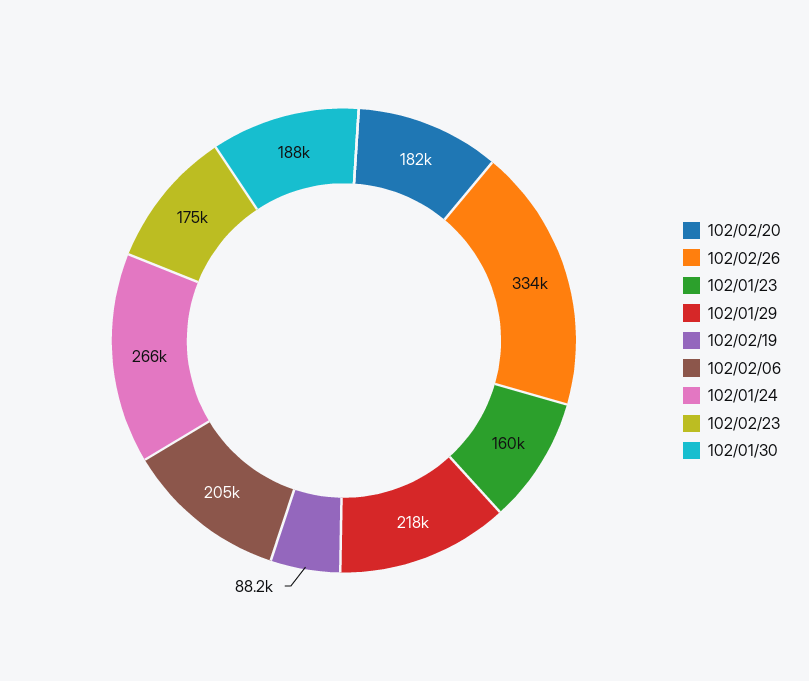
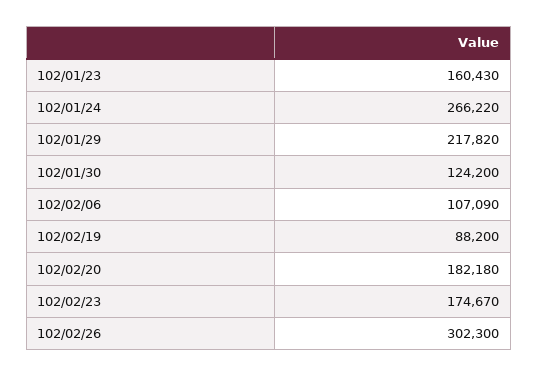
  {
    "102/02/20": 182180,
-   "102/02/26": 334000,
+   "102/02/26": 302300,
    "102/01/23": 160430,
    "102/01/29": 217820,
    "102/02/19": 88200,
-   "102/02/06": 205000,
+   "102/02/06": 107090,
    "102/01/24": 266220,
    "102/02/23": 174670,
-   "102/01/30": 188000
+   "102/01/30": 124200
  }

